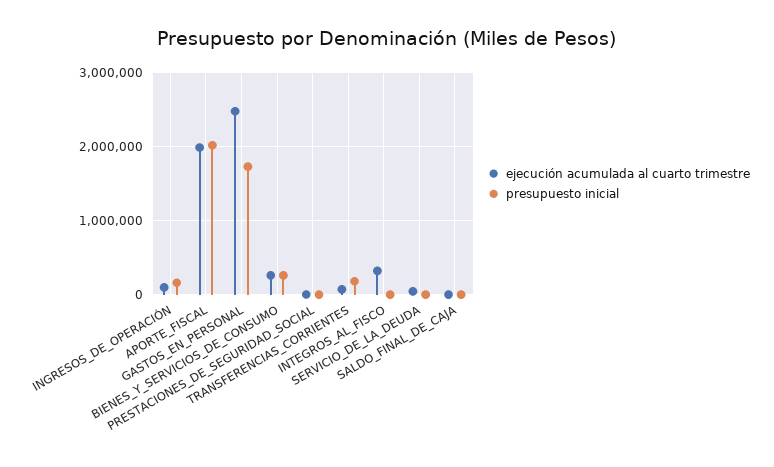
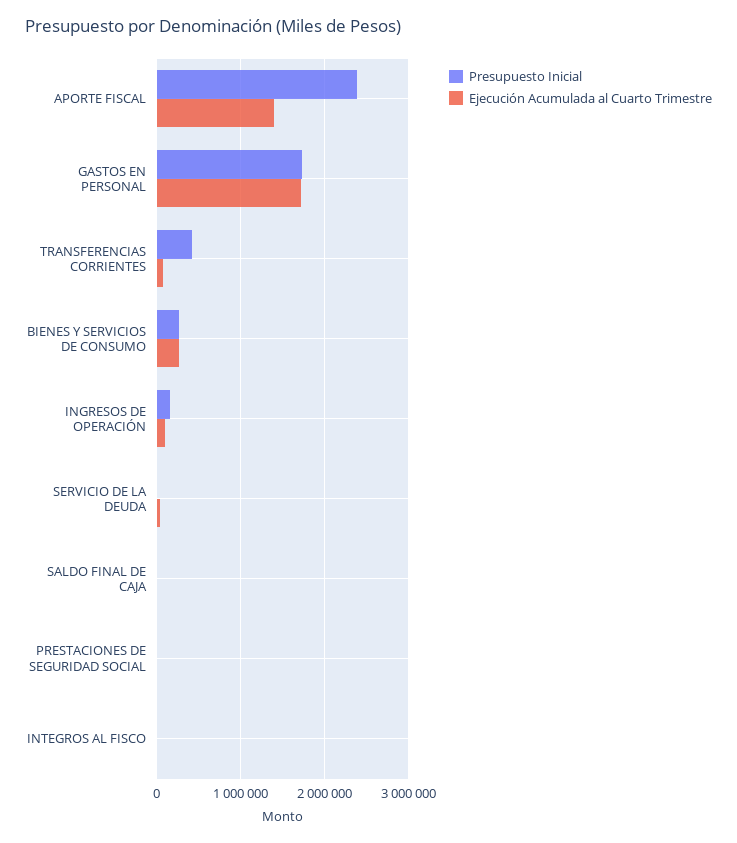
  {
    "ejecución acumulada al cuarto trimestre": {
      "INGRESOS_DE_OPERACIÓN": 100000,
-     "APORTE_FISCAL": 2000000,
+     "APORTE_FISCAL": 1400000,
-     "GASTOS_EN_PERSONAL": 2500000,
+     "GASTOS_EN_PERSONAL": 1700000,
      "BIENES_Y_SERVICIOS_DE_CONSUMO": 300000,
      "PRESTACIONES_DE_SEGURIDAD_SOCIAL": 0,
      "TRANSFERENCIAS_CORRIENTES": 100000,
-     "INTEGROS_AL_FISCO": 300000,
+     "INTEGROS_AL_FISCO": 0,
      "SERVICIO_DE_LA_DEUDA": 0,
      "SALDO_FINAL_DE_CAJA": 0
    },
    "presupuesto inicial": {
      "INGRESOS_DE_OPERACIÓN": 200000,
-     "APORTE_FISCAL": 2000000,
+     "APORTE_FISCAL": 2400000,
      "GASTOS_EN_PERSONAL": 1700000,
      "BIENES_Y_SERVICIOS_DE_CONSUMO": 300000,
      "PRESTACIONES_DE_SEGURIDAD_SOCIAL": 0,
-     "TRANSFERENCIAS_CORRIENTES": 200000,
+     "TRANSFERENCIAS_CORRIENTES": 400000,
      "INTEGROS_AL_FISCO": 0,
      "SERVICIO_DE_LA_DEUDA": 0,
      "SALDO_FINAL_DE_CAJA": 0
    }
  }

